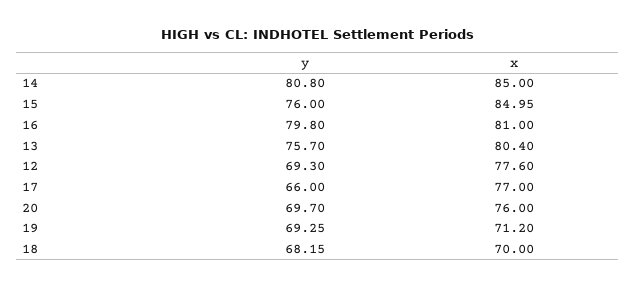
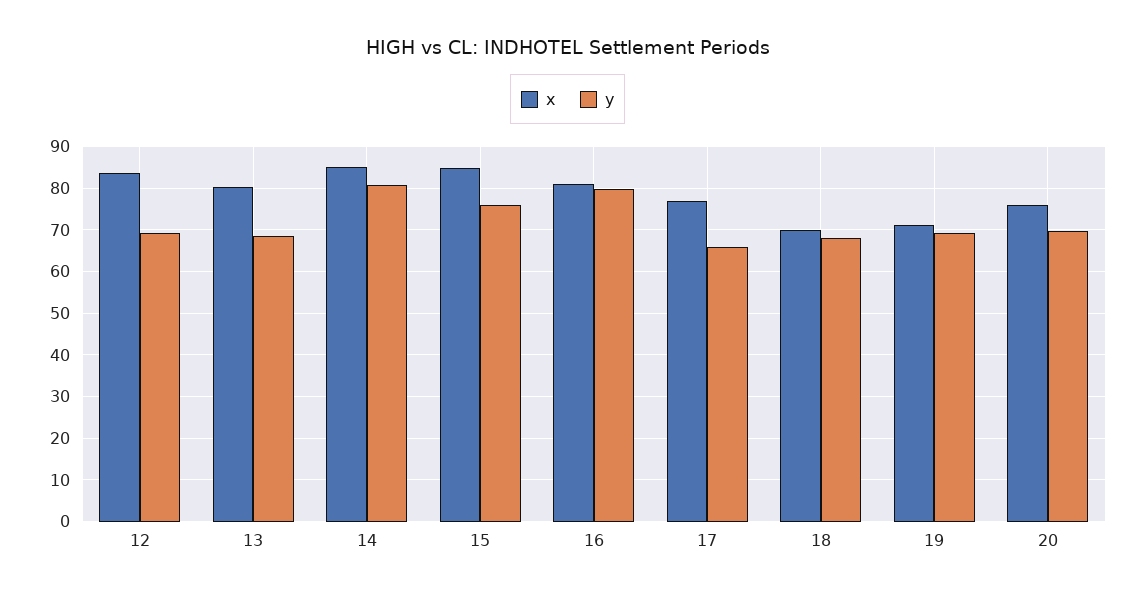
  {
    "y": {
      "14": 80.8,
      "15": 76,
      "16": 79.8,
-     "13": 75.7,
+     "13": 68,
      "12": 69.3,
      "17": 66,
      "20": 69.7,
      "19": 69.25,
      "18": 68.15
    },
    "x": {
      "14": 85,
      "15": 84.95,
      "16": 81,
      "13": 80.4,
-     "12": 77.6,
+     "12": 84,
      "17": 77,
      "20": 76,
      "19": 71.2,
      "18": 70
    }
  }

